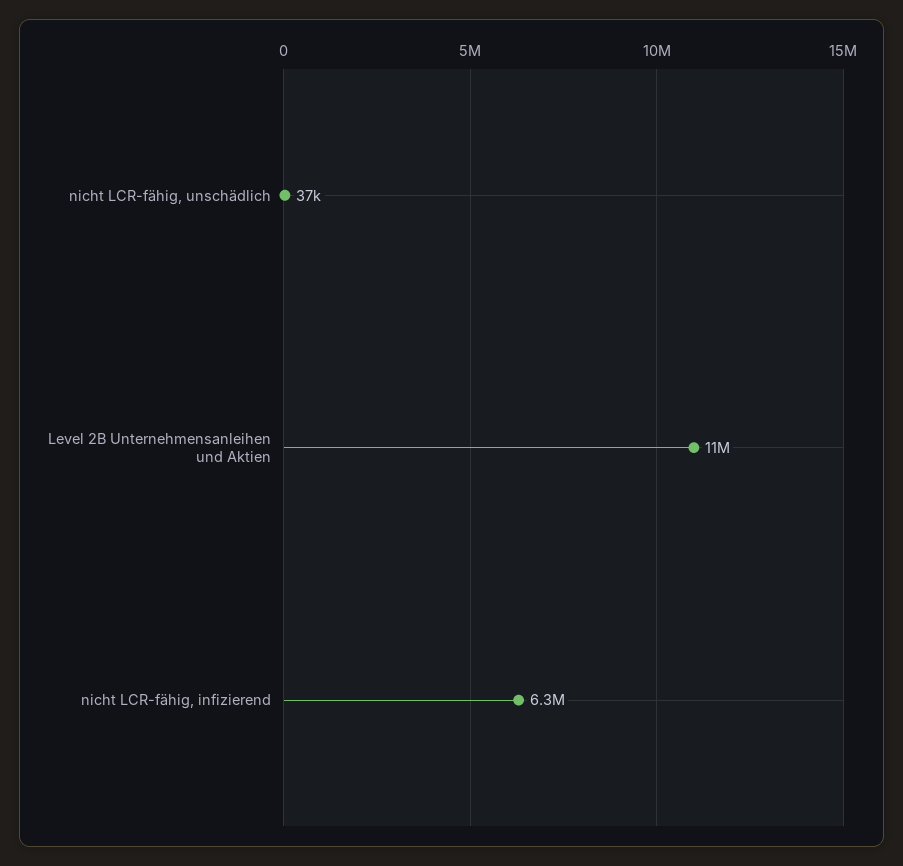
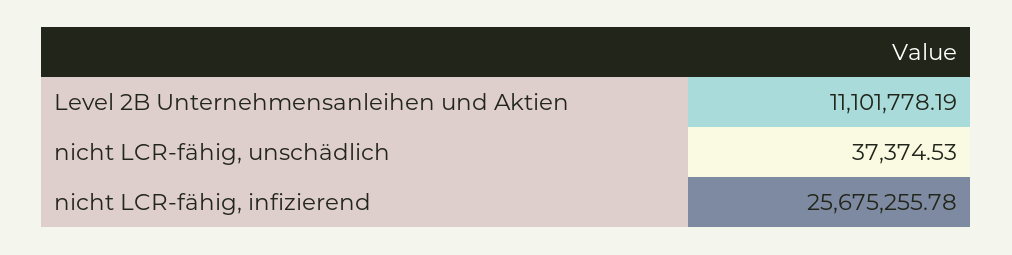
  {
    "nicht LCR-fähig, unschädlich": 37374.53,
    "Level 2B Unternehmensanleihen und Aktien": 11101778.19,
-   "nicht LCR-fähig, infizierend": 6300000
+   "nicht LCR-fähig, infizierend": 25675255.78
  }

